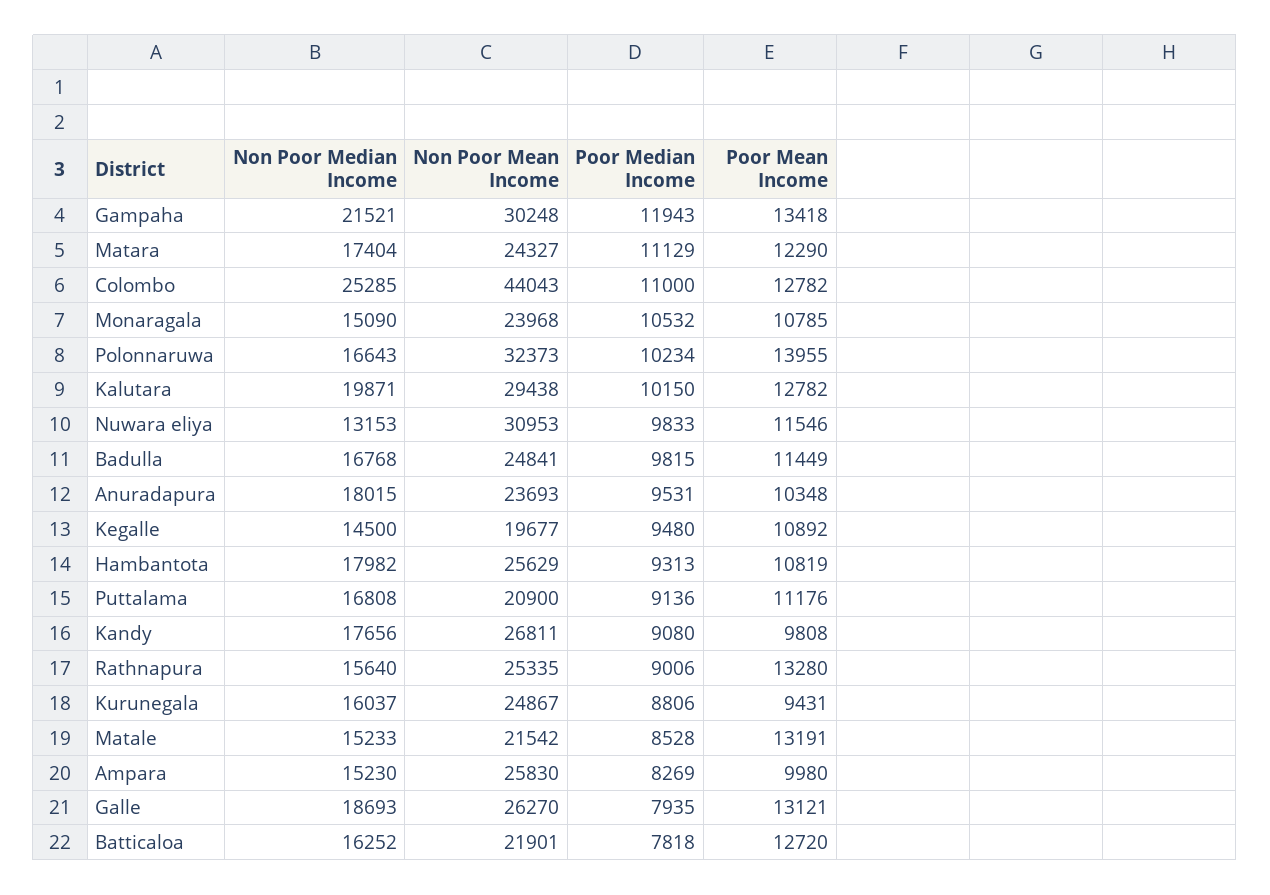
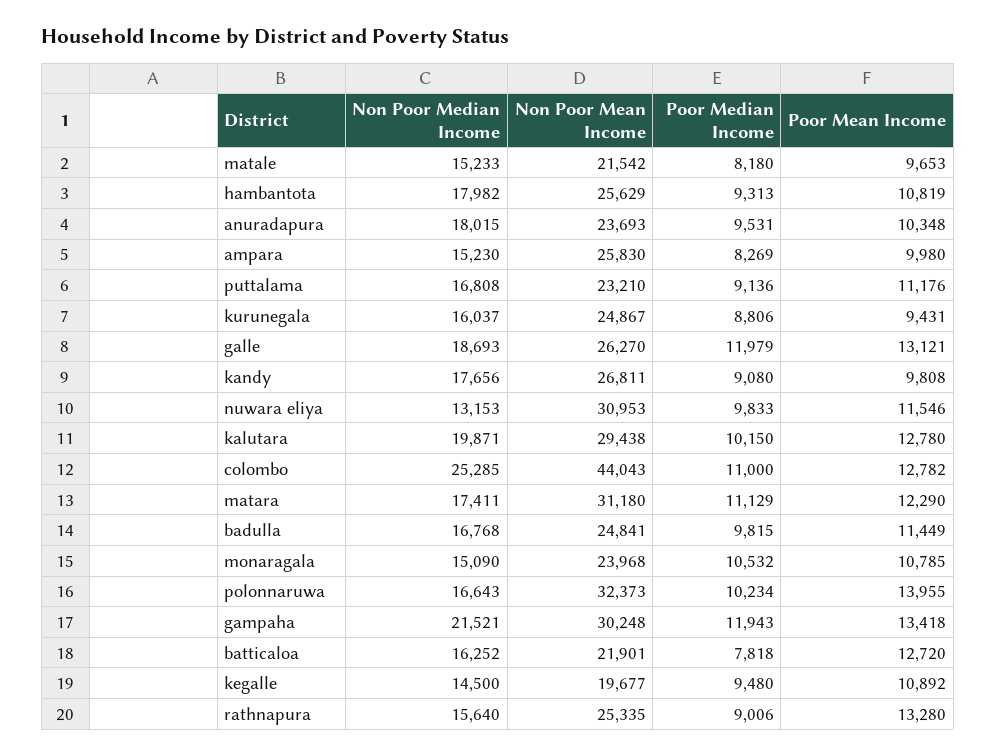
  {
    "Non Poor Median Income": {
      "Gampaha": 21521,
-     "Matara": 17404,
+     "Matara": 17411,
      "Colombo": 25285,
      "Monaragala": 15090,
      "Polonnaruwa": 16643,
      "Kalutara": 19871,
      "Nuwara eliya": 13153,
      "Badulla": 16768,
      "Anuradapura": 18015,
      "Kegalle": 14500,
      "Hambantota": 17982,
      "Puttalama": 16808,
      "Kandy": 17656,
      "Rathnapura": 15640,
      "Kurunegala": 16037,
      "Matale": 15233,
      "Ampara": 15230,
      "Galle": 18693,
      "Batticaloa": 16252
    },
    "Non Poor Mean Income": {
      "Gampaha": 30248,
-     "Matara": 24327,
+     "Matara": 31180,
      "Colombo": 44043,
      "Monaragala": 23968,
      "Polonnaruwa": 32373,
      "Kalutara": 29438,
      "Nuwara eliya": 30953,
      "Badulla": 24841,
      "Anuradapura": 23693,
      "Kegalle": 19677,
      "Hambantota": 25629,
-     "Puttalama": 20900,
+     "Puttalama": 23210,
      "Kandy": 26811,
      "Rathnapura": 25335,
      "Kurunegala": 24867,
      "Matale": 21542,
      "Ampara": 25830,
      "Galle": 26270,
      "Batticaloa": 21901
    },
    "Poor Median Income": {
      "Gampaha": 11943,
      "Matara": 11129,
      "Colombo": 11000,
      "Monaragala": 10532,
      "Polonnaruwa": 10234,
      "Kalutara": 10150,
      "Nuwara eliya": 9833,
      "Badulla": 9815,
      "Anuradapura": 9531,
      "Kegalle": 9480,
      "Hambantota": 9313,
      "Puttalama": 9136,
      "Kandy": 9080,
      "Rathnapura": 9006,
      "Kurunegala": 8806,
-     "Matale": 8528,
+     "Matale": 8180,
      "Ampara": 8269,
-     "Galle": 7935,
+     "Galle": 11979,
      "Batticaloa": 7818
    },
    "Poor Mean Income": {
      "Gampaha": 13418,
      "Matara": 12290,
      "Colombo": 12782,
      "Monaragala": 10785,
      "Polonnaruwa": 13955,
-     "Kalutara": 12782,
+     "Kalutara": 12780,
      "Nuwara eliya": 11546,
      "Badulla": 11449,
      "Anuradapura": 10348,
      "Kegalle": 10892,
      "Hambantota": 10819,
      "Puttalama": 11176,
      "Kandy": 9808,
      "Rathnapura": 13280,
      "Kurunegala": 9431,
-     "Matale": 13191,
+     "Matale": 9653,
      "Ampara": 9980,
      "Galle": 13121,
      "Batticaloa": 12720
    }
  }

